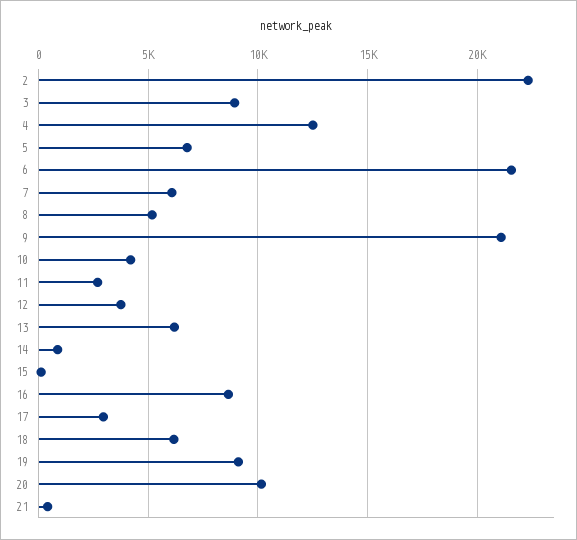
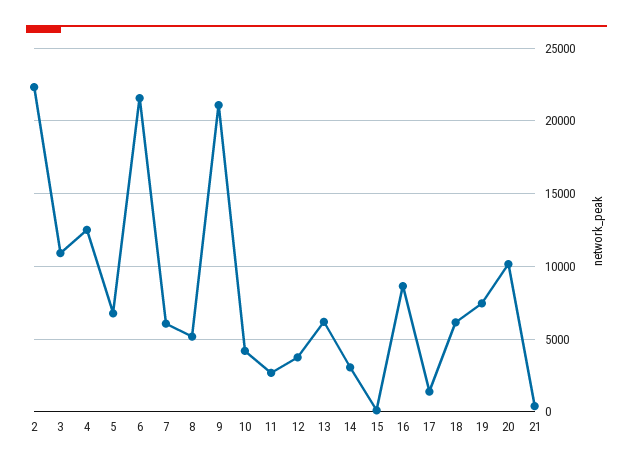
  {
    "2": 22500,
-   "3": 9000,
+   "3": 11000,
    "4": 12500,
    "5": 7000,
    "6": 21500,
    "7": 6000,
    "8": 5000,
    "9": 21000,
    "10": 4000,
    "11": 2500,
    "12": 3500,
    "13": 6000,
-   "14": 1000,
+   "14": 3000,
    "15": 0,
    "16": 8500,
-   "17": 3000,
+   "17": 1500,
    "18": 6000,
-   "19": 9000,
+   "19": 7500,
    "20": 10000,
    "21": 500
  }

